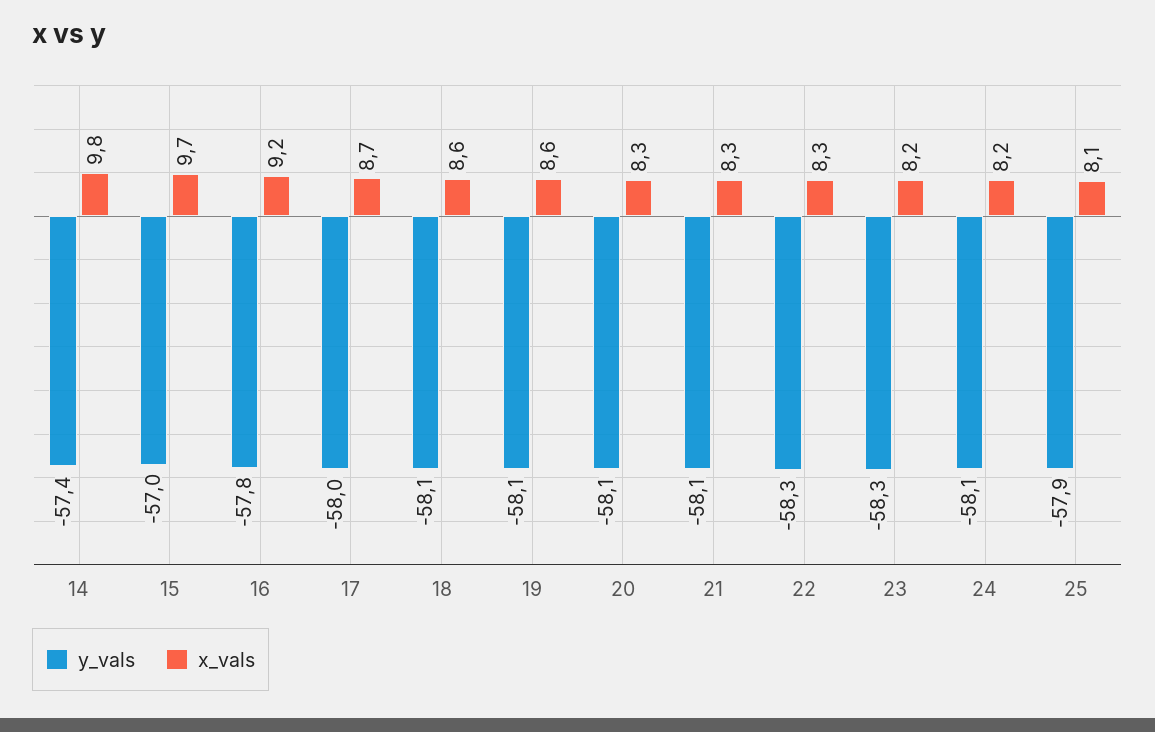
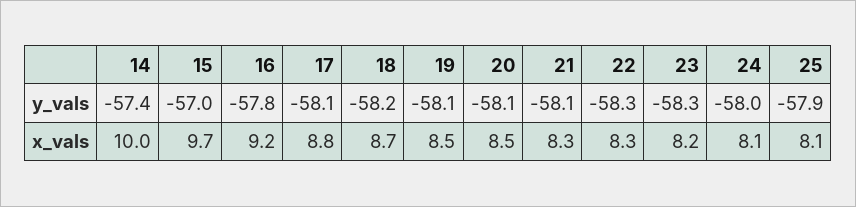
  {
    "y_vals": {
      "14": -57.4,
      "15": -57,
      "16": -57.8,
-     "17": -58,
+     "17": -58.1,
-     "18": -58.1,
+     "18": -58.2,
      "19": -58.1,
      "20": -58.1,
      "21": -58.1,
      "22": -58.3,
      "23": -58.3,
-     "24": -58.1,
+     "24": -58,
      "25": -57.9
    },
    "x_vals": {
-     "14": 9.8,
+     "14": 10,
      "15": 9.7,
      "16": 9.2,
-     "17": 8.7,
+     "17": 8.8,
-     "18": 8.6,
+     "18": 8.7,
-     "19": 8.6,
+     "19": 8.5,
-     "20": 8.3,
+     "20": 8.5,
      "21": 8.3,
      "22": 8.3,
      "23": 8.2,
-     "24": 8.2,
+     "24": 8.1,
      "25": 8.1
    }
  }

